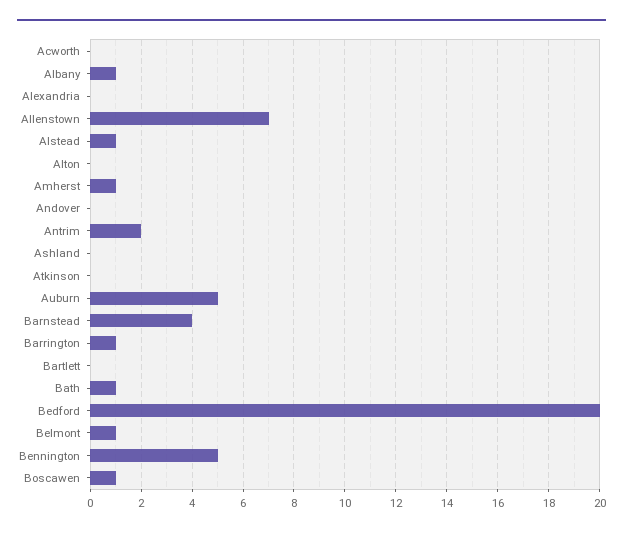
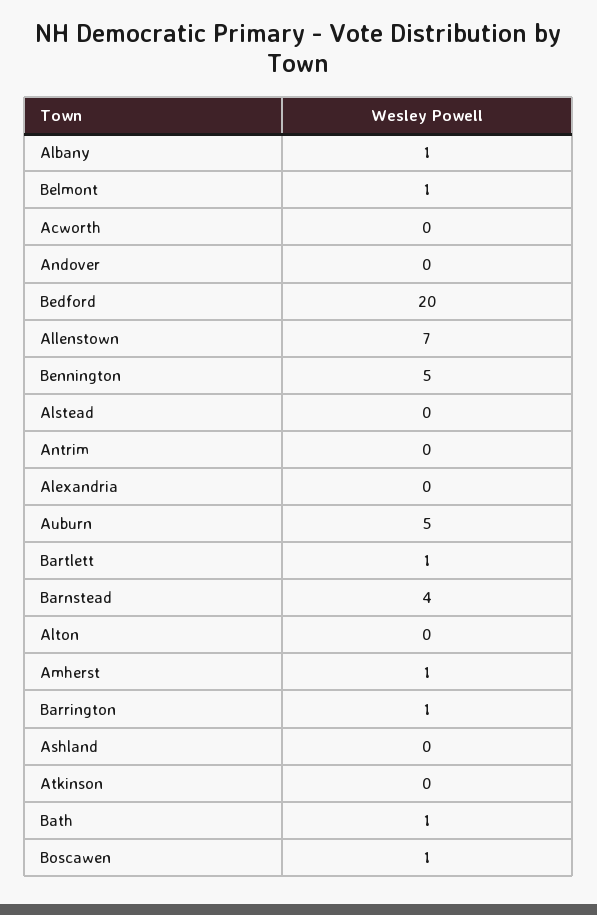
  {
    "Acworth": 0,
    "Albany": 1,
    "Alexandria": 0,
    "Allenstown": 7,
-   "Alstead": 1,
+   "Alstead": 0,
    "Alton": 0,
    "Amherst": 1,
    "Andover": 0,
-   "Antrim": 2,
+   "Antrim": 0,
    "Ashland": 0,
    "Atkinson": 0,
    "Auburn": 5,
    "Barnstead": 4,
    "Barrington": 1,
-   "Bartlett": 0,
+   "Bartlett": 1,
    "Bath": 1,
    "Bedford": 20,
    "Belmont": 1,
    "Bennington": 5,
    "Boscawen": 1
  }

